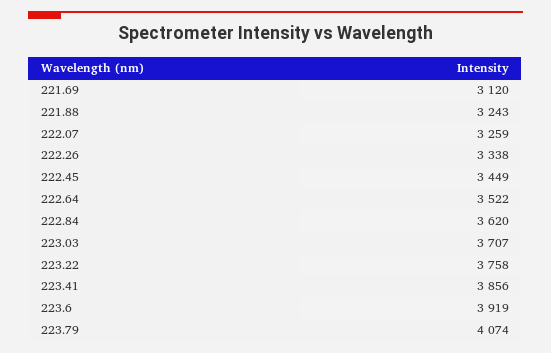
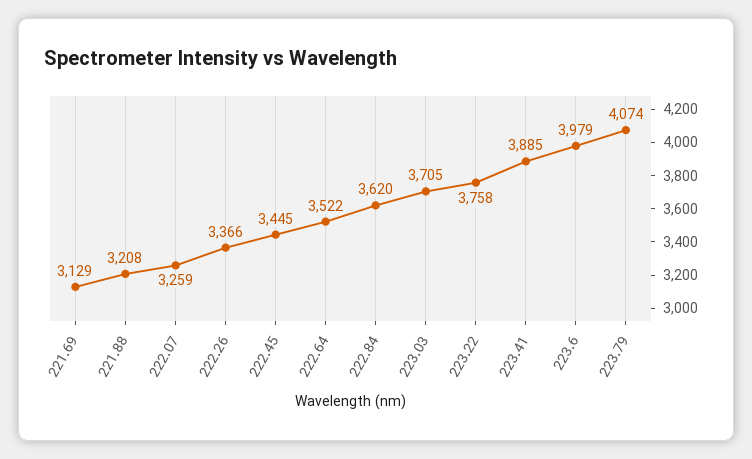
  {
-   "221.69": 3120,
+   "221.69": 3129,
-   "221.88": 3243,
+   "221.88": 3208,
    "222.07": 3259,
-   "222.26": 3338,
+   "222.26": 3366,
-   "222.45": 3449,
+   "222.45": 3445,
    "222.64": 3522,
    "222.84": 3620,
-   "223.03": 3707,
+   "223.03": 3705,
    "223.22": 3758,
-   "223.41": 3856,
+   "223.41": 3885,
-   "223.6": 3919,
+   "223.6": 3979,
    "223.79": 4074
  }

